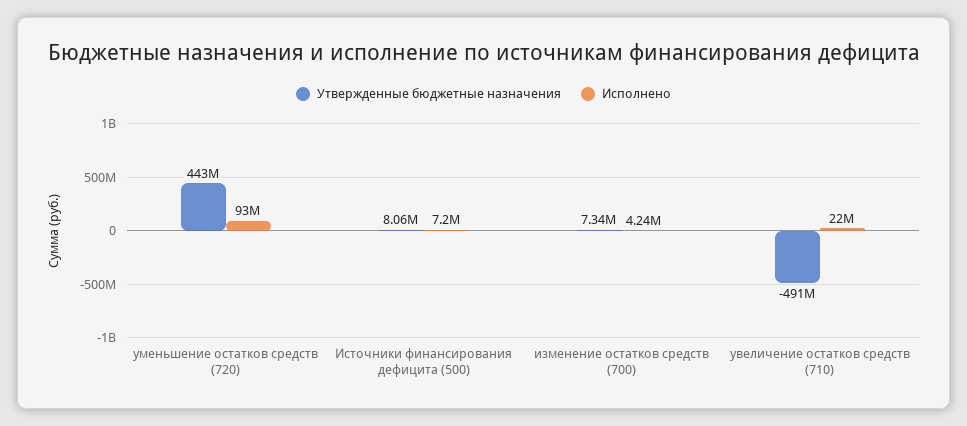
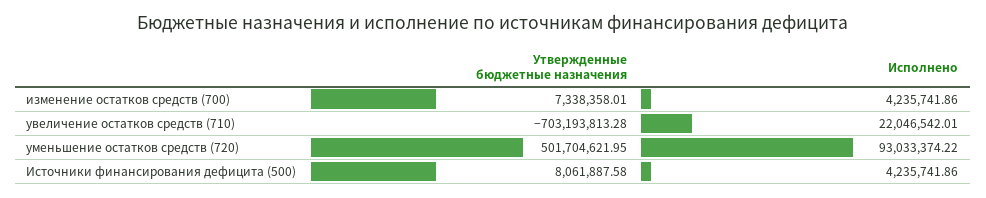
  {
    "Утвержденные бюджетные назначения": {
-     "уменьшение остатков средств (720)": 443000000,
+     "уменьшение остатков средств (720)": 501704621.95,
      "Источники финансирования дефицита (500)": 8061887.58,
      "изменение остатков средств (700)": 7338358.01,
-     "увеличение остатков средств (710)": -491000000
+     "увеличение остатков средств (710)": -703193813.28
    },
    "Исполнено": {
      "уменьшение остатков средств (720)": 93033374.22,
-     "Источники финансирования дефицита (500)": 7200000,
+     "Источники финансирования дефицита (500)": 4235741.86,
      "изменение остатков средств (700)": 4235741.86,
      "увеличение остатков средств (710)": 22046542.01
    }
  }

